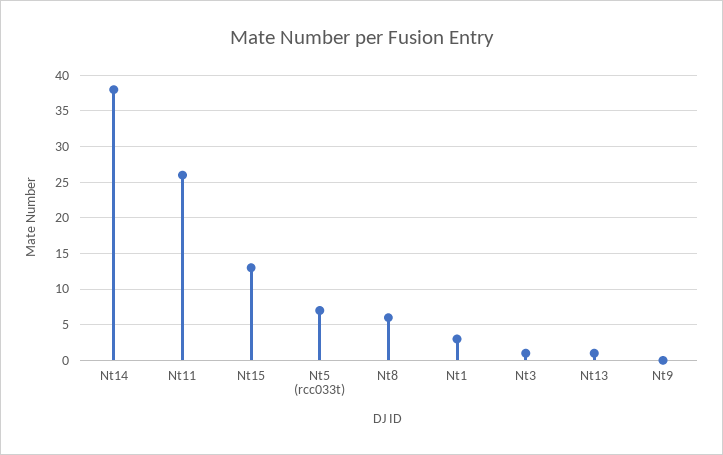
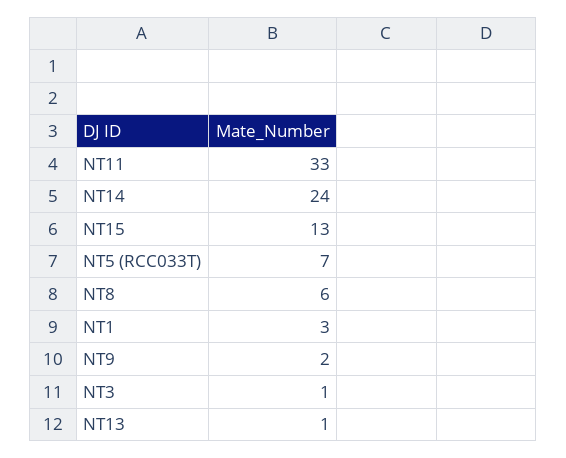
  {
-   "Nt14": 38,
+   "Nt14": 24,
-   "Nt11": 26,
+   "Nt11": 33,
    "Nt15": 13,
    "Nt5 (rcc033t)": 7,
    "Nt8": 6,
    "Nt1": 3,
    "Nt3": 1,
    "Nt13": 1,
-   "Nt9": 0
+   "Nt9": 2
  }

